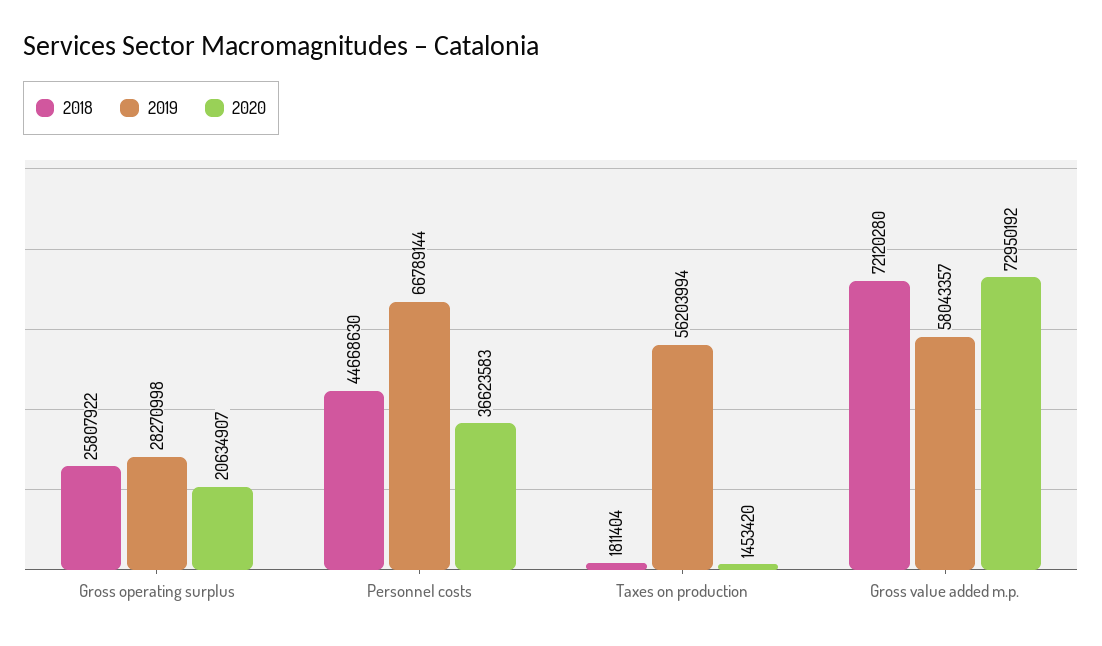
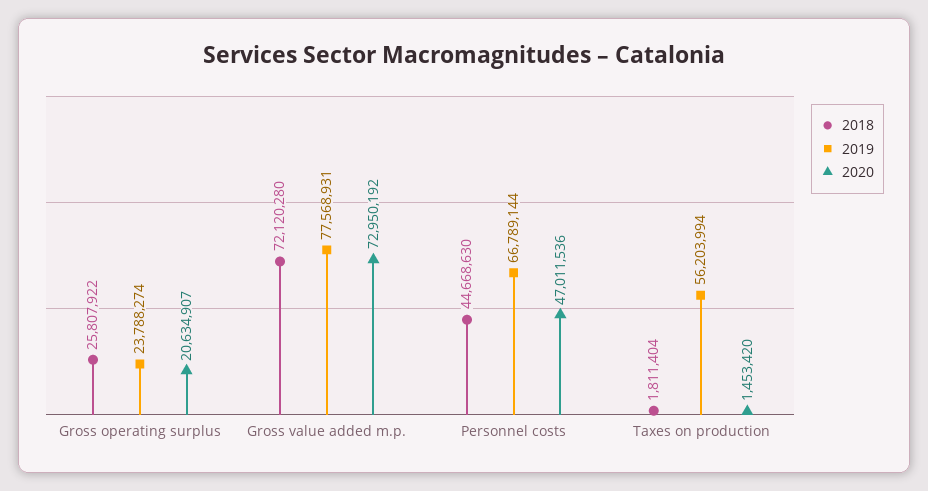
  {
    "2018": {
      "Gross operating surplus": 25807922,
      "Personnel costs": 44668630,
      "Taxes on production": 1811404,
      "Gross value added m.p.": 72120280
    },
    "2019": {
-     "Gross operating surplus": 28270998,
+     "Gross operating surplus": 23788274,
      "Personnel costs": 66789144,
      "Taxes on production": 56203994,
-     "Gross value added m.p.": 58043357
+     "Gross value added m.p.": 77568931
    },
    "2020": {
      "Gross operating surplus": 20634907,
-     "Personnel costs": 36623583,
+     "Personnel costs": 47011536,
      "Taxes on production": 1453420,
      "Gross value added m.p.": 72950192
    }
  }

